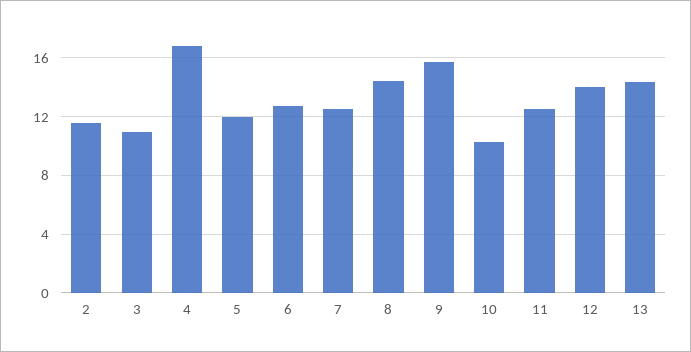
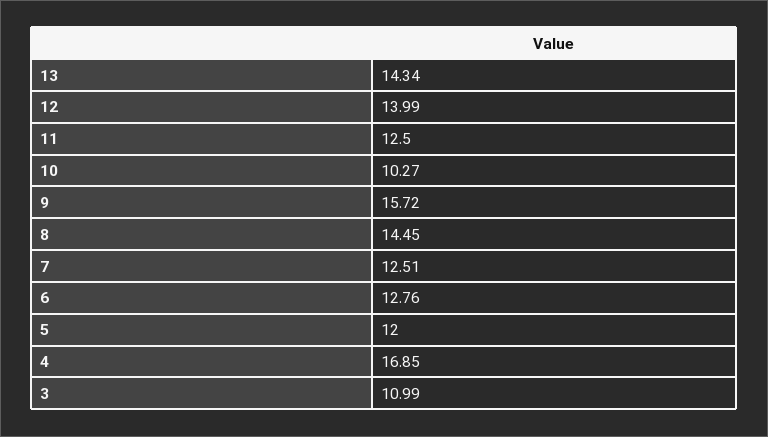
  {
-   "2": 11.5,
    "3": 10.99,
    "4": 16.85,
    "5": 12,
    "6": 12.76,
    "7": 12.51,
    "8": 14.45,
    "9": 15.72,
    "10": 10.27,
    "11": 12.5,
    "12": 13.99,
    "13": 14.34
  }

